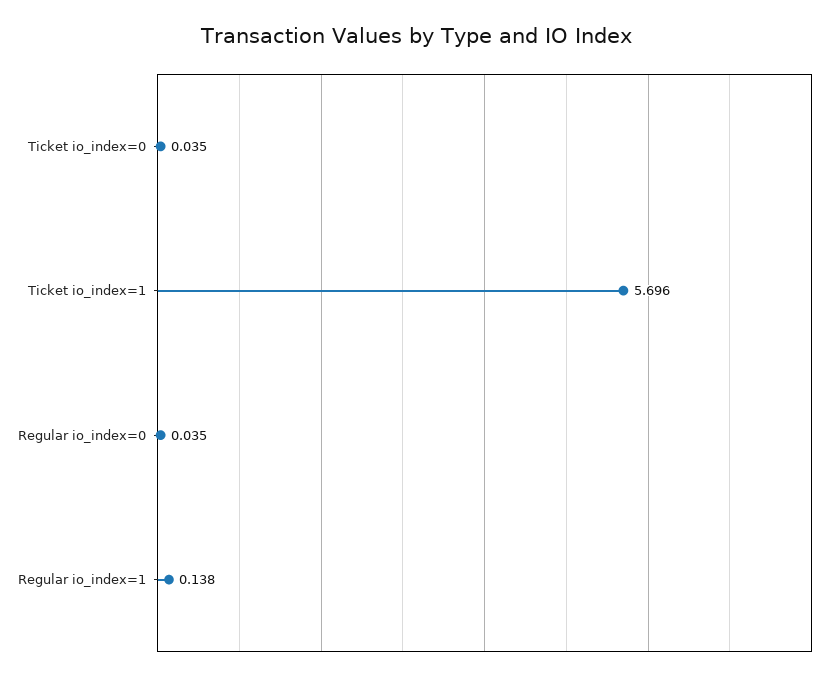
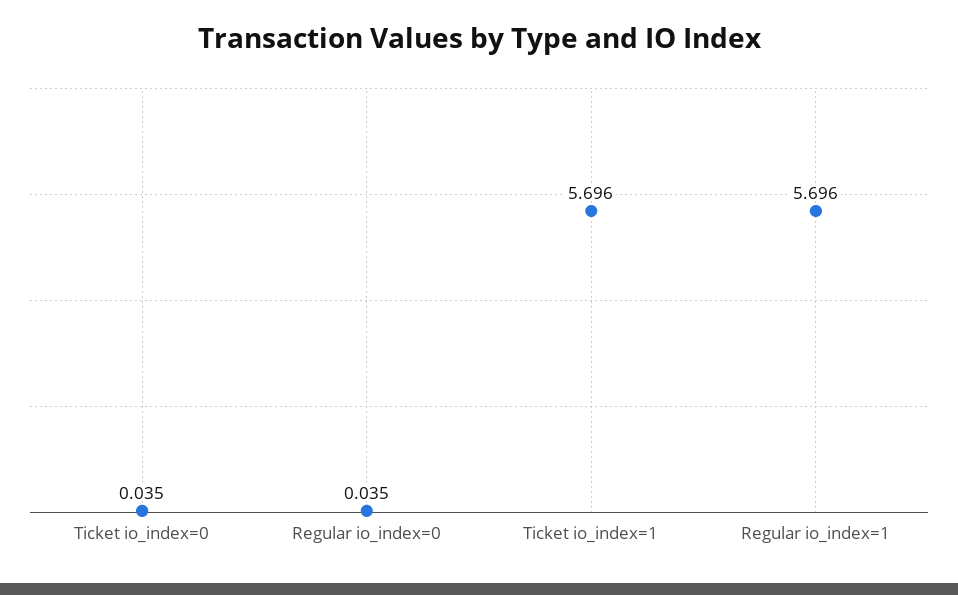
  {
    "Ticket io_index=0": 0.035,
    "Ticket io_index=1": 5.696,
    "Regular io_index=0": 0.035,
-   "Regular io_index=1": 0.138
+   "Regular io_index=1": 5.696
  }

